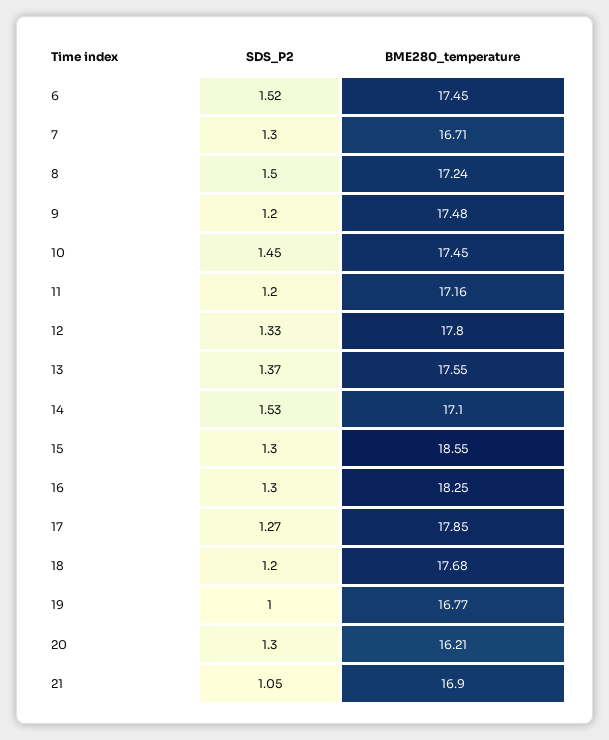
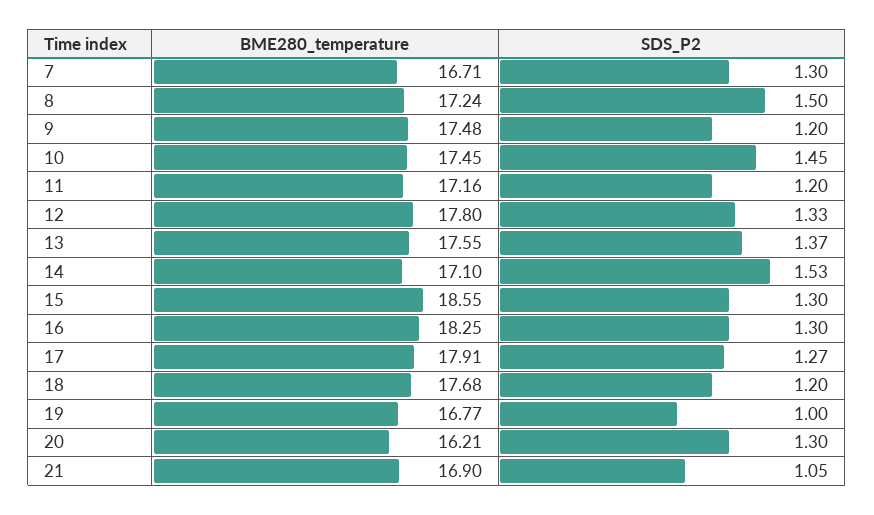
  {
    "SDS_P2": {
-     "6": 1.52,
      "7": 1.3,
      "8": 1.5,
      "9": 1.2,
      "10": 1.45,
      "11": 1.2,
      "12": 1.33,
      "13": 1.37,
      "14": 1.53,
      "15": 1.3,
      "16": 1.3,
      "17": 1.27,
      "18": 1.2,
      "19": 1,
      "20": 1.3,
      "21": 1.05
    },
    "BME280_temperature": {
-     "6": 17.45,
      "7": 16.71,
      "8": 17.24,
      "9": 17.48,
      "10": 17.45,
      "11": 17.16,
      "12": 17.8,
      "13": 17.55,
      "14": 17.1,
      "15": 18.55,
      "16": 18.25,
-     "17": 17.85,
+     "17": 17.91,
      "18": 17.68,
      "19": 16.77,
      "20": 16.21,
      "21": 16.9
    }
  }

